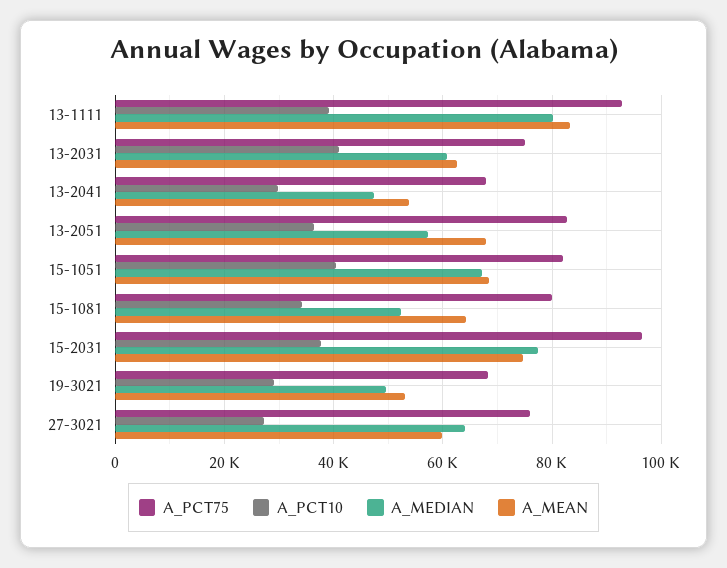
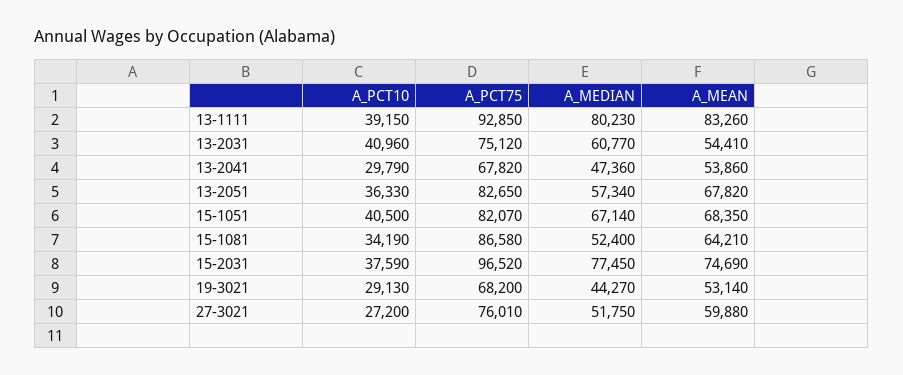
  {
    "A_PCT75": {
      "13-1111": 92850,
      "13-2031": 75120,
      "13-2041": 67820,
      "13-2051": 82650,
      "15-1051": 82070,
-     "15-1081": 80000,
+     "15-1081": 86580,
      "15-2031": 96520,
      "19-3021": 68200,
      "27-3021": 76010
    },
    "A_PCT10": {
      "13-1111": 39150,
      "13-2031": 40960,
      "13-2041": 29790,
      "13-2051": 36330,
      "15-1051": 40500,
      "15-1081": 34190,
      "15-2031": 37590,
      "19-3021": 29130,
      "27-3021": 27200
    },
    "A_MEDIAN": {
      "13-1111": 80230,
      "13-2031": 60770,
      "13-2041": 47360,
      "13-2051": 57340,
      "15-1051": 67140,
      "15-1081": 52400,
      "15-2031": 77450,
-     "19-3021": 50000,
+     "19-3021": 44270,
-     "27-3021": 64000
+     "27-3021": 51750
    },
    "A_MEAN": {
      "13-1111": 83260,
-     "13-2031": 62000,
+     "13-2031": 54410,
      "13-2041": 53860,
      "13-2051": 67820,
      "15-1051": 68350,
      "15-1081": 64210,
      "15-2031": 74690,
      "19-3021": 53140,
      "27-3021": 59880
    }
  }

